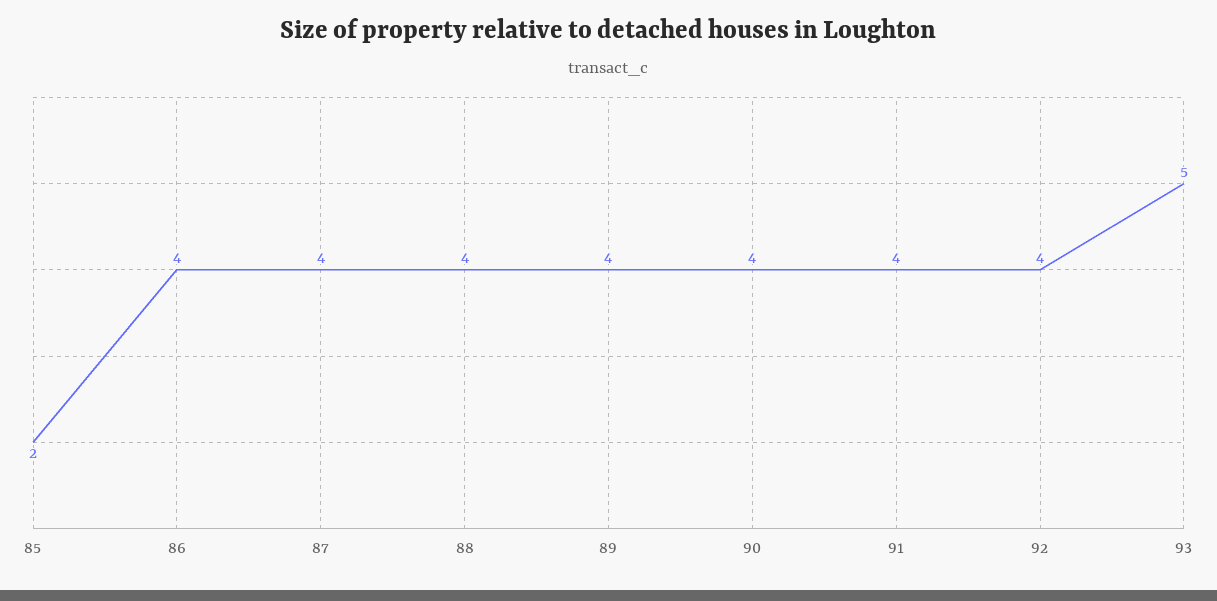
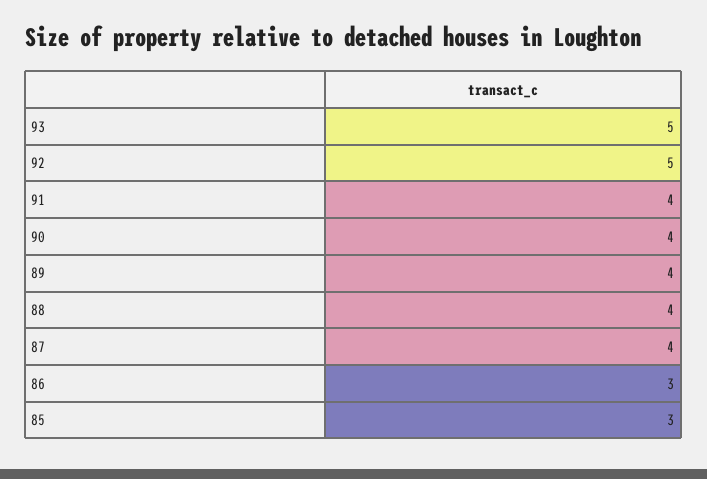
  {
-   "85": 2,
+   "85": 3,
-   "86": 4,
+   "86": 3,
    "87": 4,
    "88": 4,
    "89": 4,
    "90": 4,
    "91": 4,
-   "92": 4,
+   "92": 5,
    "93": 5
  }

